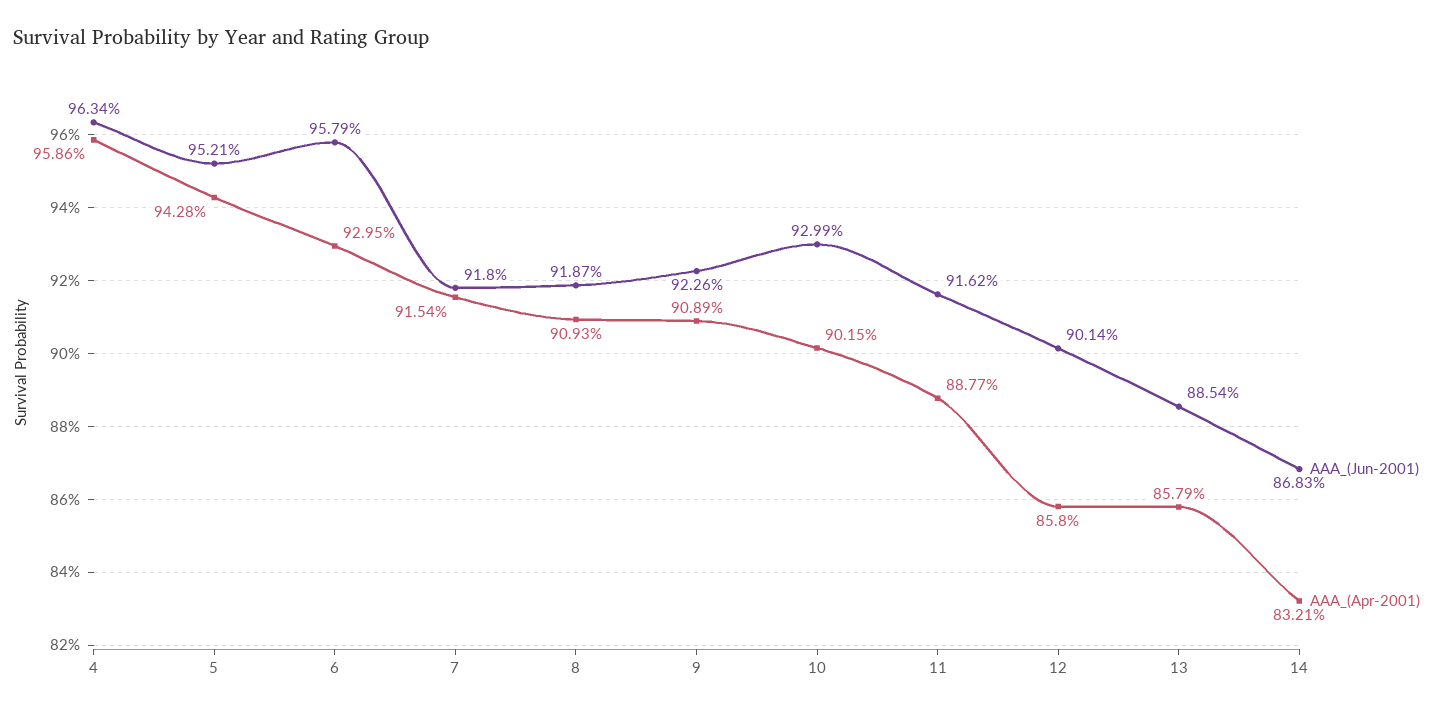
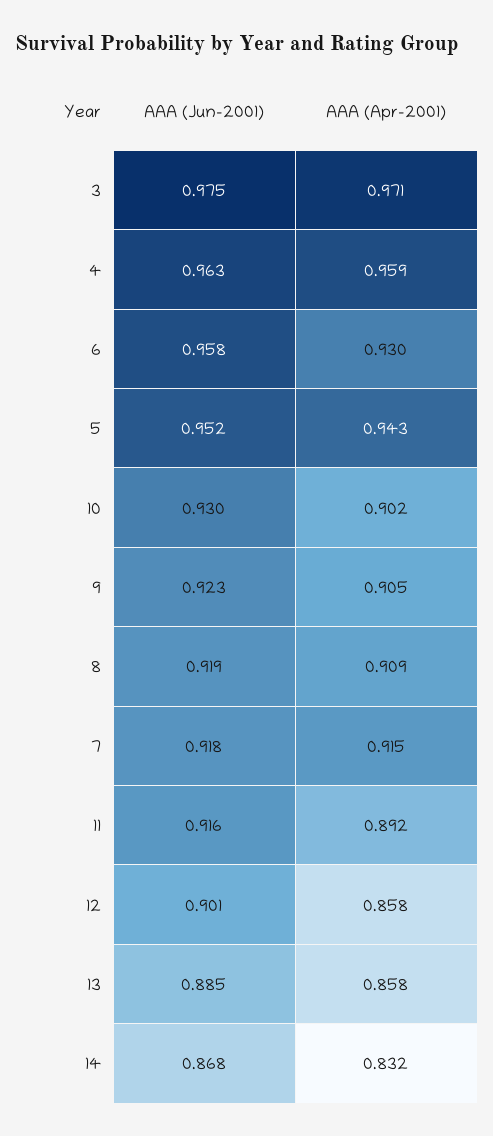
  {
    "AAA_(Jun-2001)": {
      "4": 0.9634,
      "5": 0.9521,
      "6": 0.9579,
      "7": 0.918,
      "8": 0.9187,
      "9": 0.9226,
      "10": 0.9299,
      "11": 0.9162,
      "12": 0.9014,
      "13": 0.8854,
-     "14": 0.8683
+     "14": 0.8683,
+     "3": 0.975
    },
    "AAA_(Apr-2001)": {
      "4": 0.9586,
      "5": 0.9428,
      "6": 0.9295,
      "7": 0.9154,
      "8": 0.9093,
-     "9": 0.9089,
+     "9": 0.905,
      "10": 0.9015,
-     "11": 0.8877,
+     "11": 0.892,
      "12": 0.858,
      "13": 0.8579,
-     "14": 0.8321
+     "14": 0.8321,
+     "3": 0.971
    }
  }

